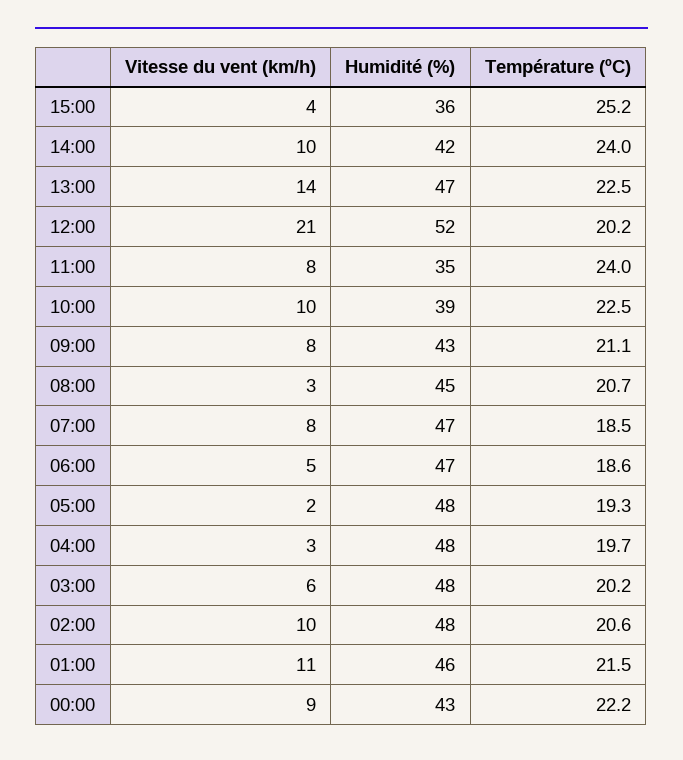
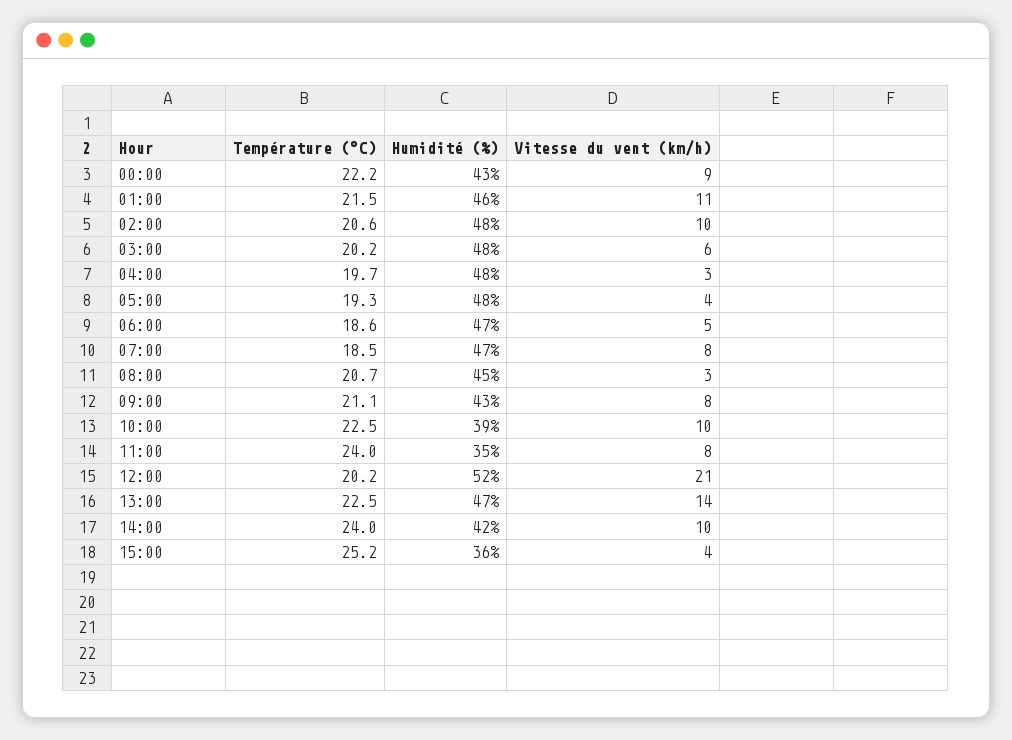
  {
    "Vitesse du vent (km/h)": {
      "15:00": 4,
      "14:00": 10,
      "13:00": 14,
      "12:00": 21,
      "11:00": 8,
      "10:00": 10,
      "09:00": 8,
      "08:00": 3,
      "07:00": 8,
      "06:00": 5,
-     "05:00": 2,
+     "05:00": 4,
      "04:00": 3,
      "03:00": 6,
      "02:00": 10,
      "01:00": 11,
      "00:00": 9
    },
    "Humidité (%)": {
      "15:00": 36,
      "14:00": 42,
      "13:00": 47,
      "12:00": 52,
      "11:00": 35,
      "10:00": 39,
      "09:00": 43,
      "08:00": 45,
      "07:00": 47,
      "06:00": 47,
      "05:00": 48,
      "04:00": 48,
      "03:00": 48,
      "02:00": 48,
      "01:00": 46,
      "00:00": 43
    },
    "Température (ºC)": {
      "15:00": 25.2,
      "14:00": 24,
      "13:00": 22.5,
      "12:00": 20.2,
      "11:00": 24,
      "10:00": 22.5,
      "09:00": 21.1,
      "08:00": 20.7,
      "07:00": 18.5,
      "06:00": 18.6,
      "05:00": 19.3,
      "04:00": 19.7,
      "03:00": 20.2,
      "02:00": 20.6,
      "01:00": 21.5,
      "00:00": 22.2
    }
  }

